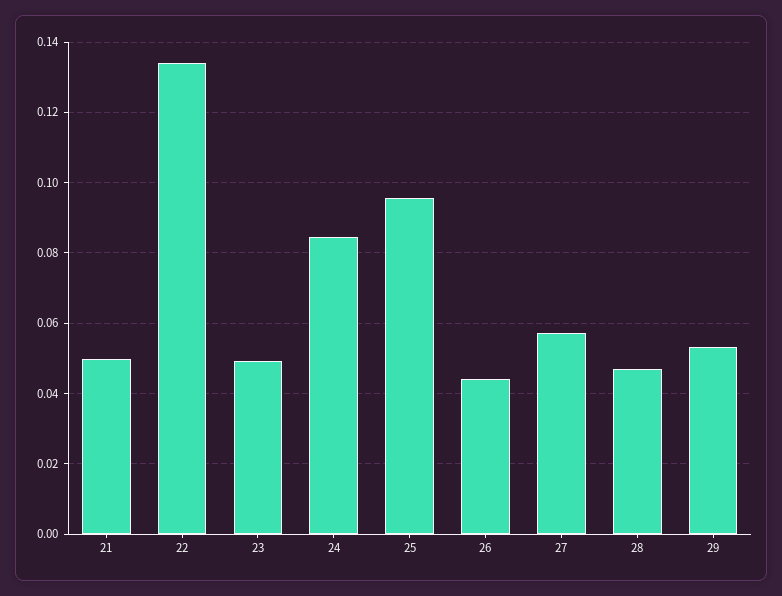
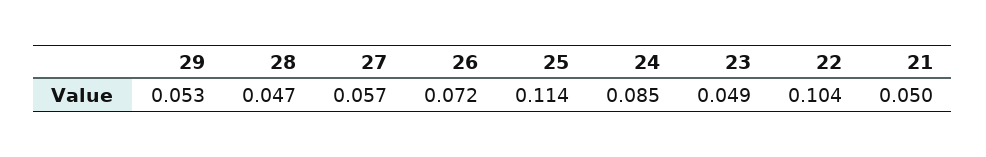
  {
    "21": 0.05,
-   "22": 0.134,
+   "22": 0.104,
    "23": 0.049,
    "24": 0.085,
-   "25": 0.096,
+   "25": 0.114,
-   "26": 0.044,
+   "26": 0.072,
    "27": 0.057,
    "28": 0.047,
    "29": 0.053
  }

